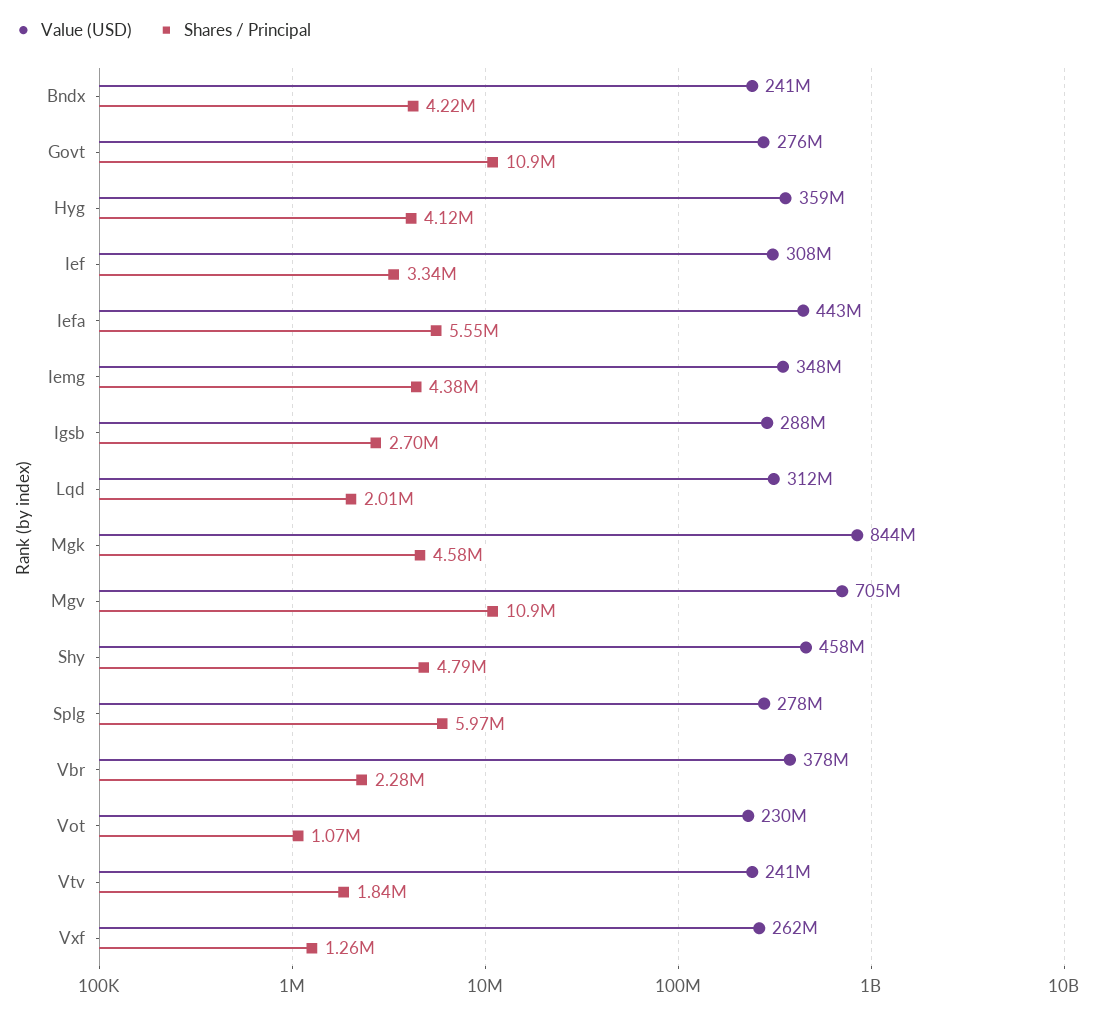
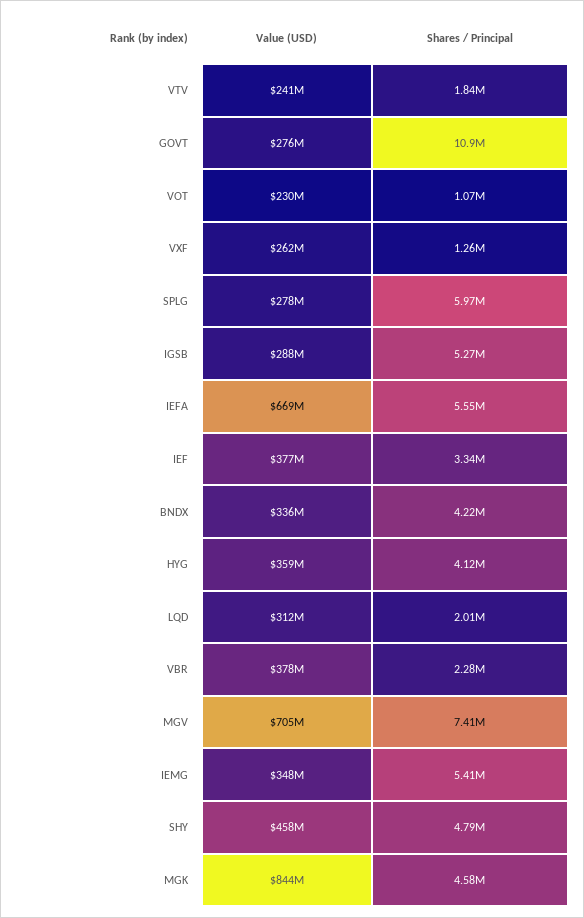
  {
    "Value (USD)": {
-     "Bndx": 241000000,
+     "Bndx": 336000000,
      "Govt": 276000000,
      "Hyg": 359000000,
-     "Ief": 308000000,
+     "Ief": 377000000,
-     "Iefa": 443000000,
+     "Iefa": 669000000,
      "Iemg": 348000000,
      "Igsb": 288000000,
      "Lqd": 312000000,
      "Mgk": 844000000,
      "Mgv": 705000000,
      "Shy": 458000000,
      "Splg": 278000000,
      "Vbr": 378000000,
      "Vot": 230000000,
      "Vtv": 241000000,
      "Vxf": 262000000
    },
    "Shares / Principal": {
      "Bndx": 4220000,
      "Govt": 10900000,
      "Hyg": 4120000,
      "Ief": 3340000,
      "Iefa": 5550000,
-     "Iemg": 4380000,
+     "Iemg": 5410000,
-     "Igsb": 2700000,
+     "Igsb": 5270000,
      "Lqd": 2010000,
      "Mgk": 4580000,
-     "Mgv": 10900000,
+     "Mgv": 7410000,
      "Shy": 4790000,
      "Splg": 5970000,
      "Vbr": 2280000,
      "Vot": 1070000,
      "Vtv": 1840000,
      "Vxf": 1260000
    }
  }

